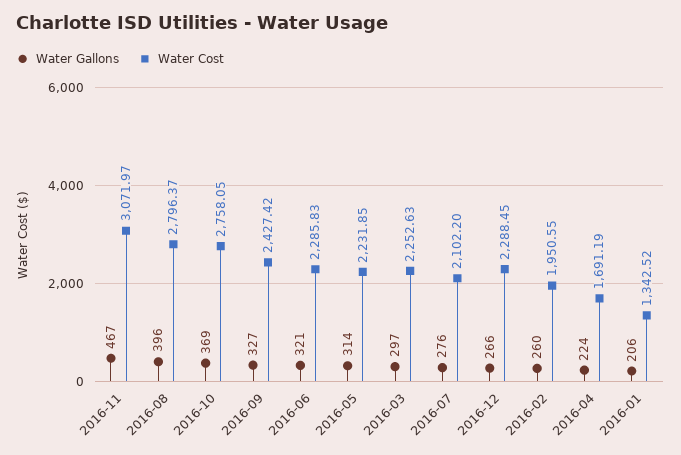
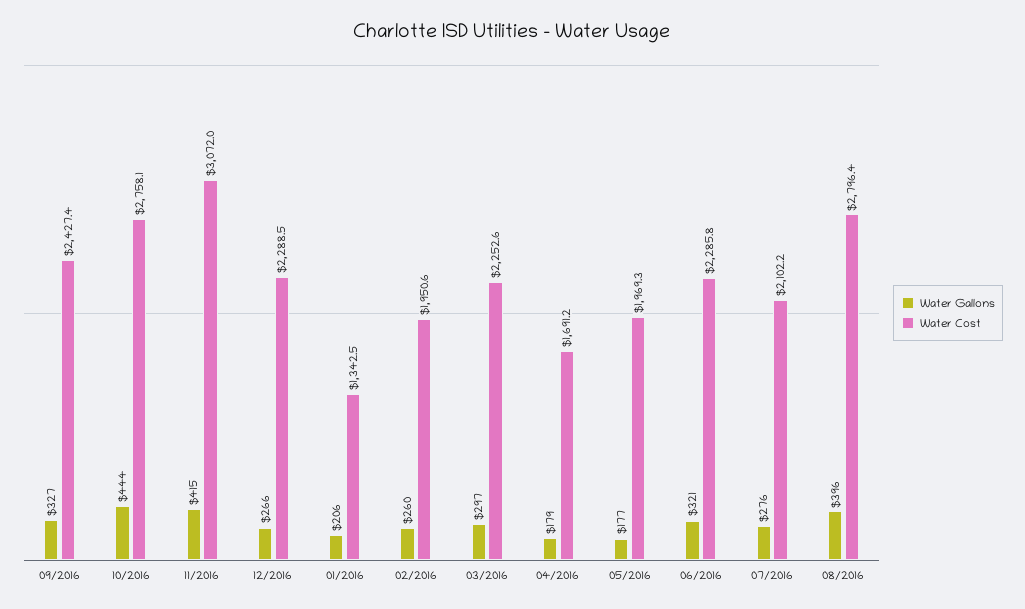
  {
    "Water Gallons": {
-     "2016-11": 467,
+     "2016-11": 415,
      "2016-08": 396,
-     "2016-10": 369,
+     "2016-10": 444,
      "2016-09": 327,
      "2016-06": 321,
-     "2016-05": 314,
+     "2016-05": 177,
      "2016-03": 297,
      "2016-07": 276,
      "2016-12": 266,
      "2016-02": 260,
-     "2016-04": 224,
+     "2016-04": 179,
      "2016-01": 206
    },
    "Water Cost": {
      "2016-11": 3071.97,
      "2016-08": 2796.37,
      "2016-10": 2758.05,
      "2016-09": 2427.42,
      "2016-06": 2285.83,
-     "2016-05": 2231.85,
+     "2016-05": 1969.3,
      "2016-03": 2252.63,
      "2016-07": 2102.2,
      "2016-12": 2288.45,
      "2016-02": 1950.55,
      "2016-04": 1691.19,
      "2016-01": 1342.52
    }
  }

